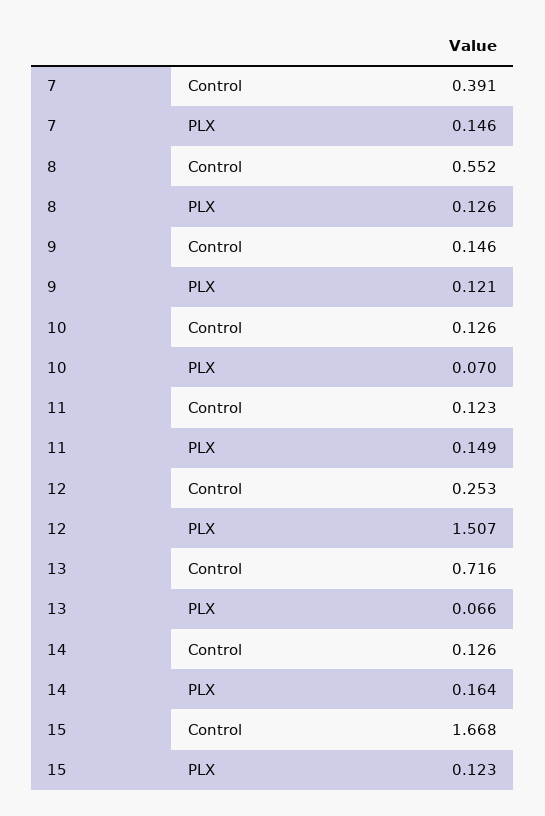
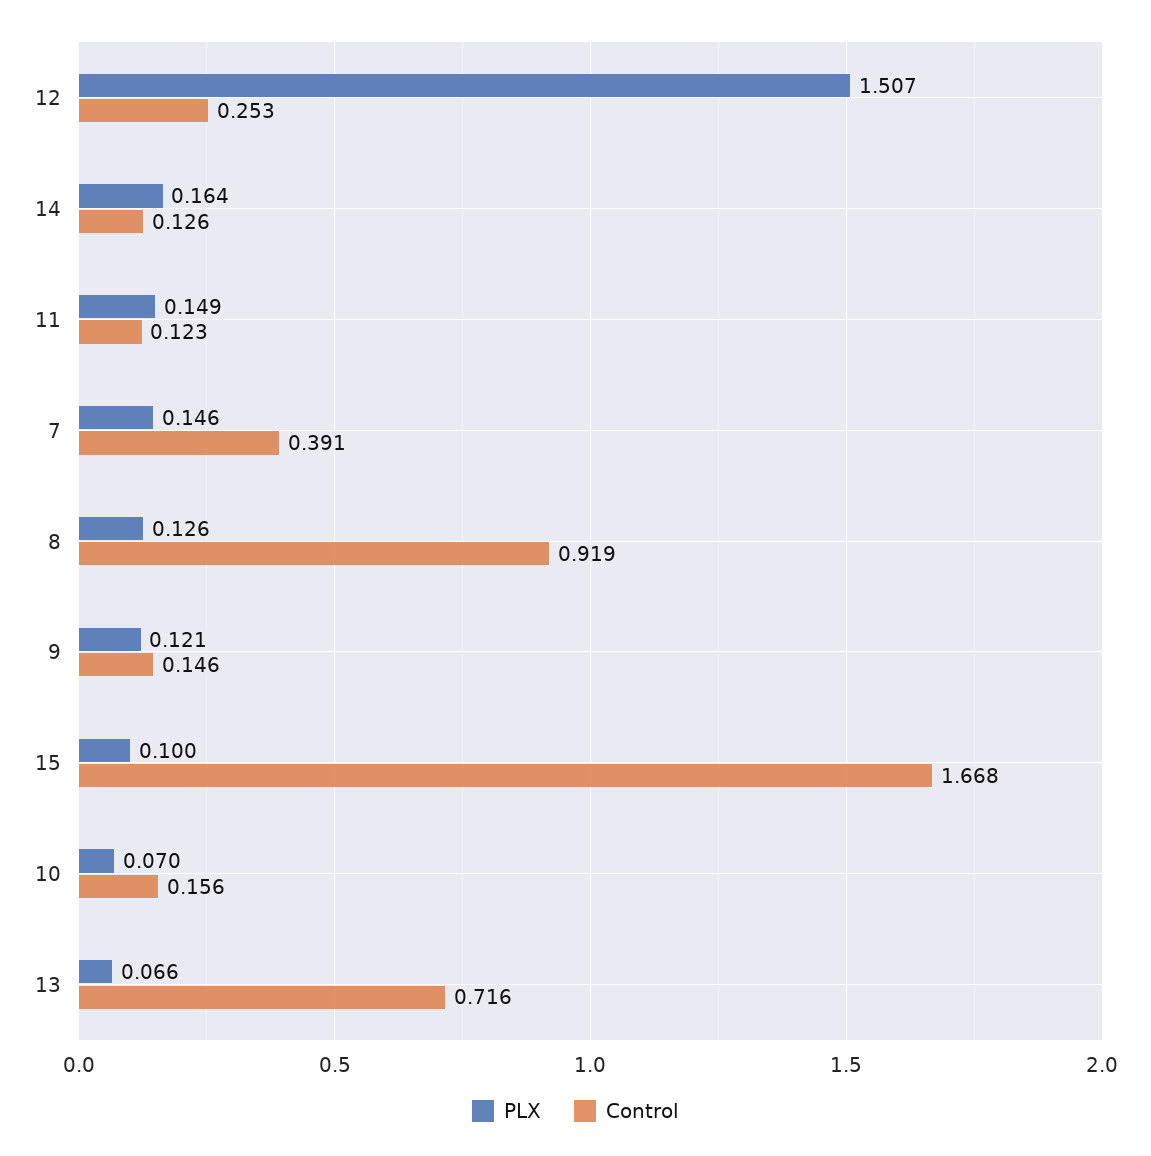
  {
    "Control": {
      "7": 0.391,
-     "8": 0.552,
+     "8": 0.919,
      "9": 0.146,
-     "10": 0.126,
+     "10": 0.156,
      "11": 0.123,
      "12": 0.253,
      "13": 0.716,
      "14": 0.126,
      "15": 1.668
    },
    "PLX": {
      "7": 0.146,
      "8": 0.126,
      "9": 0.121,
      "10": 0.07,
      "11": 0.149,
      "12": 1.507,
      "13": 0.066,
      "14": 0.164,
-     "15": 0.123
+     "15": 0.1
    }
  }

